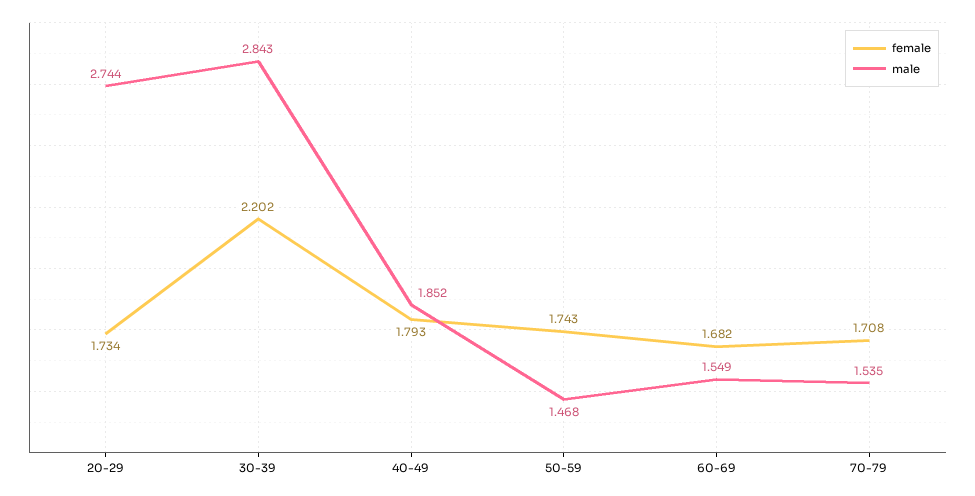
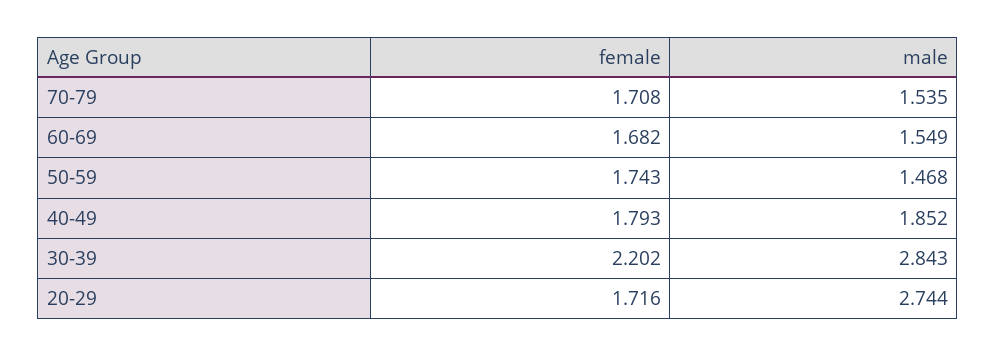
  {
    "female": {
-     "20-29": 1.734,
+     "20-29": 1.716,
      "30-39": 2.202,
      "40-49": 1.793,
      "50-59": 1.743,
      "60-69": 1.682,
      "70-79": 1.708
    },
    "male": {
      "20-29": 2.744,
      "30-39": 2.843,
      "40-49": 1.852,
      "50-59": 1.468,
      "60-69": 1.549,
      "70-79": 1.535
    }
  }

